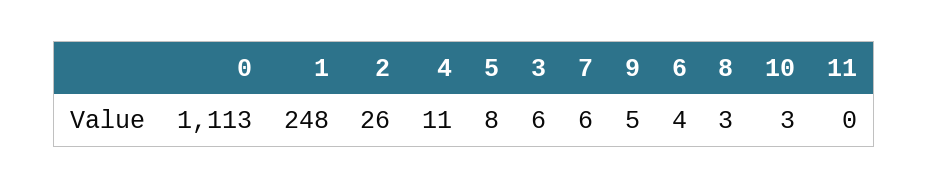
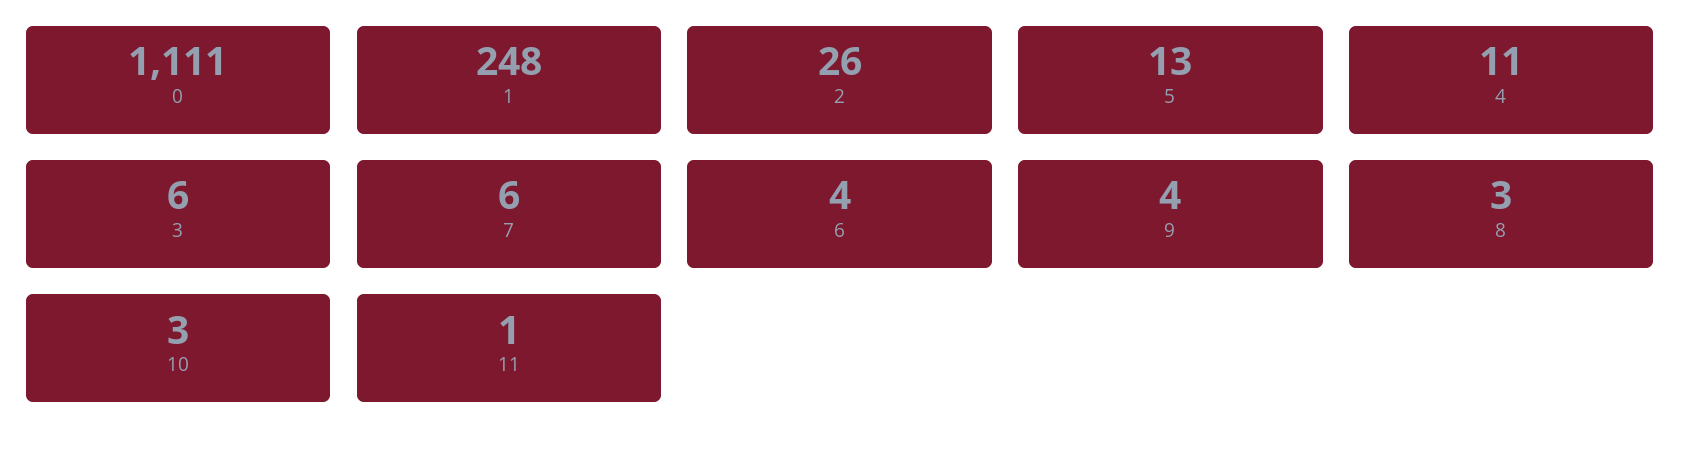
  {
-   "0": 1113,
+   "0": 1111,
    "1": 248,
    "2": 26,
    "4": 11,
-   "5": 8,
+   "5": 13,
    "3": 6,
    "7": 6,
-   "9": 5,
+   "9": 4,
    "6": 4,
    "8": 3,
    "10": 3,
-   "11": 0
+   "11": 1
  }

